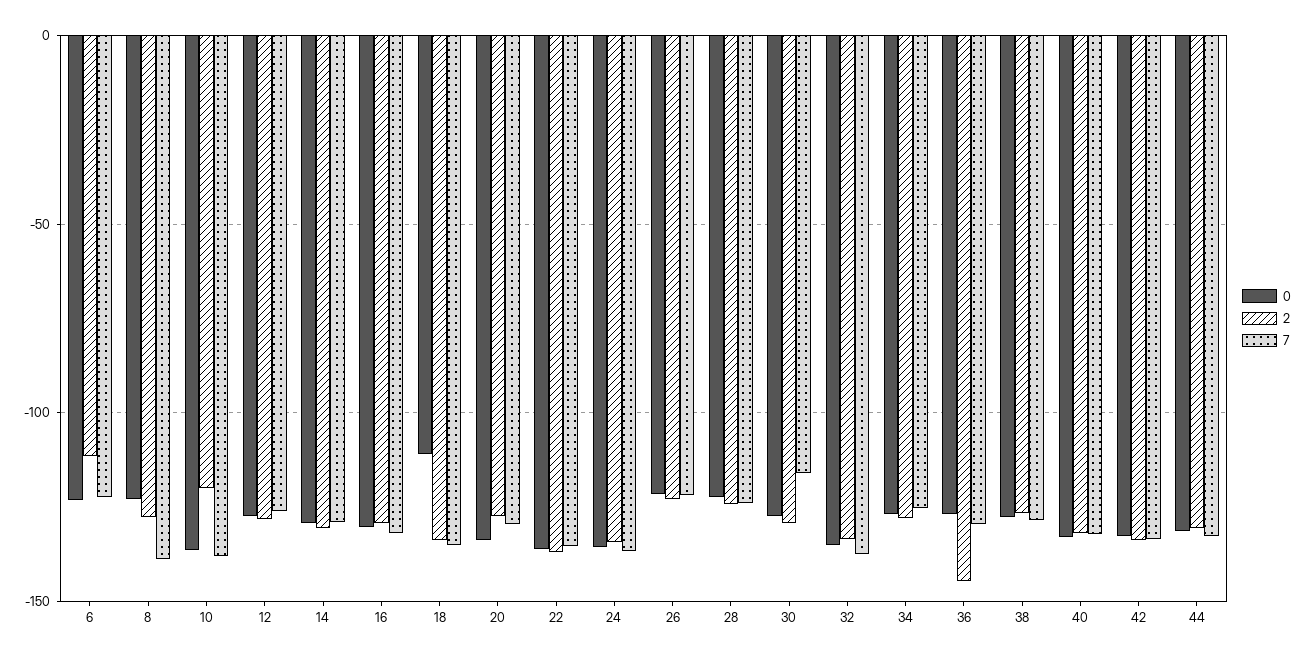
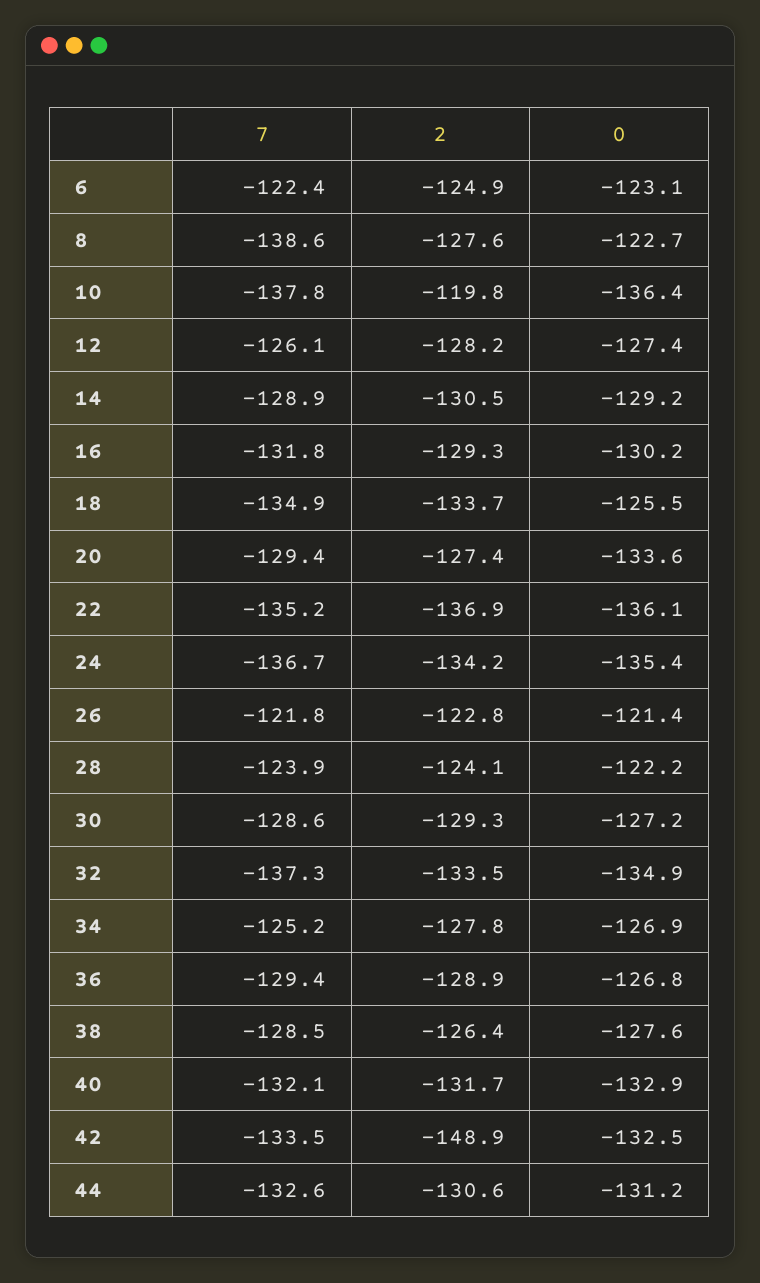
  {
    "0": {
      "6": -123.1,
      "8": -122.7,
      "10": -136.4,
      "12": -127.4,
      "14": -129.2,
      "16": -130.2,
-     "18": -110,
+     "18": -125.5,
      "20": -133.6,
      "22": -136.1,
      "24": -135.4,
      "26": -121.4,
      "28": -122.2,
      "30": -127.2,
      "32": -134.9,
      "34": -126.9,
      "36": -126.8,
      "38": -127.6,
      "40": -132.9,
      "42": -132.5,
      "44": -131.2
    },
    "2": {
-     "6": -110,
+     "6": -124.9,
      "8": -127.6,
      "10": -119.8,
      "12": -128.2,
      "14": -130.5,
      "16": -129.3,
      "18": -133.7,
      "20": -127.4,
      "22": -136.9,
      "24": -134.2,
      "26": -122.8,
      "28": -124.1,
      "30": -129.3,
      "32": -133.5,
      "34": -127.8,
-     "36": -145,
+     "36": -128.9,
      "38": -126.4,
      "40": -131.7,
-     "42": -135,
+     "42": -148.9,
      "44": -130.6
    },
    "7": {
      "6": -122.4,
      "8": -138.6,
      "10": -137.8,
      "12": -126.1,
      "14": -128.9,
      "16": -131.8,
      "18": -134.9,
      "20": -129.4,
      "22": -135.2,
      "24": -136.7,
      "26": -121.8,
      "28": -123.9,
-     "30": -115,
+     "30": -128.6,
      "32": -137.3,
      "34": -125.2,
      "36": -129.4,
      "38": -128.5,
      "40": -132.1,
      "42": -133.5,
      "44": -132.6
    }
  }

